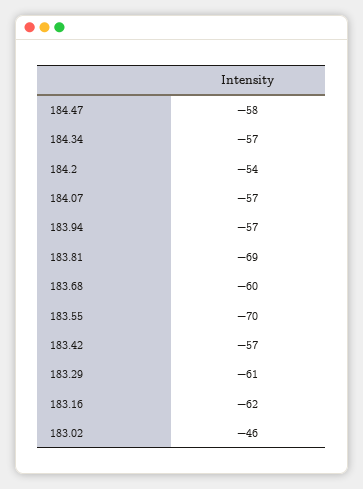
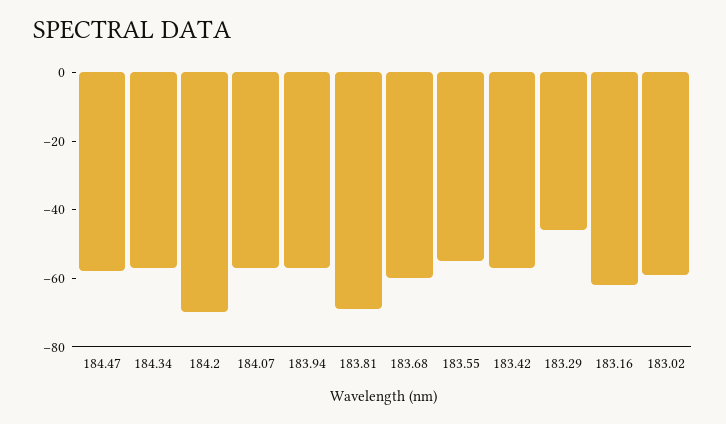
  {
    "184.47": -58,
    "184.34": -57,
-   "184.2": -54,
+   "184.2": -70,
    "184.07": -57,
    "183.94": -57,
    "183.81": -69,
    "183.68": -60,
-   "183.55": -70,
+   "183.55": -55,
    "183.42": -57,
-   "183.29": -61,
+   "183.29": -45,
    "183.16": -62,
-   "183.02": -46
+   "183.02": -60
  }

